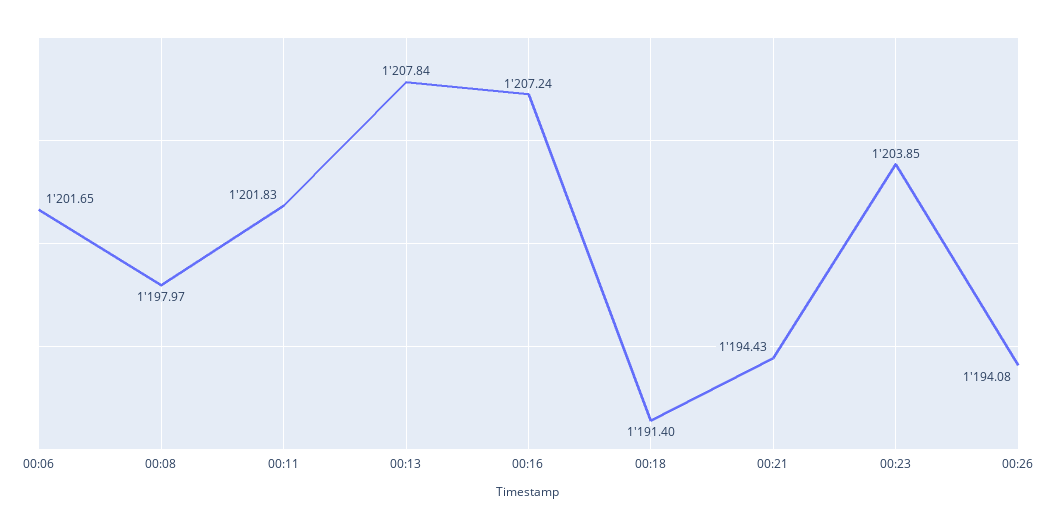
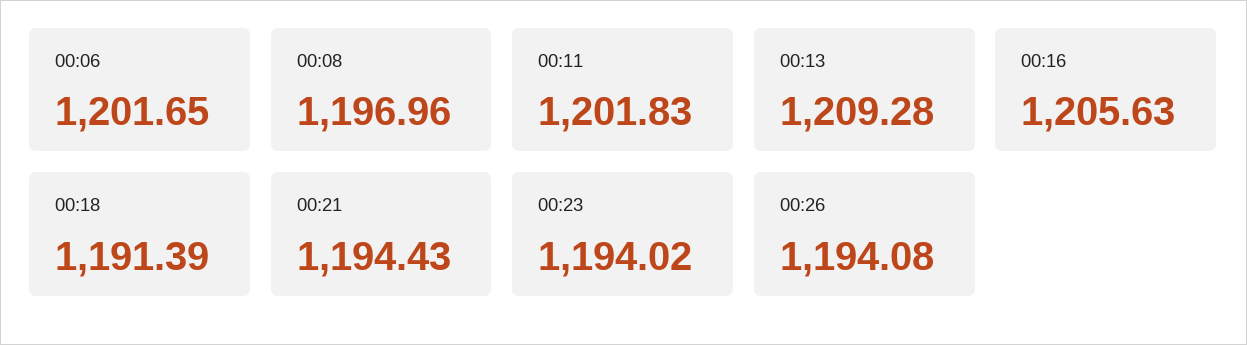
  {
    "00:06": 1201.65,
-   "00:08": 1197.97,
+   "00:08": 1196.96,
    "00:11": 1201.83,
-   "00:13": 1207.84,
+   "00:13": 1209.28,
-   "00:16": 1207.24,
+   "00:16": 1205.63,
-   "00:18": 1191.4,
+   "00:18": 1191.39,
    "00:21": 1194.43,
-   "00:23": 1203.85,
+   "00:23": 1194.02,
    "00:26": 1194.08
  }

